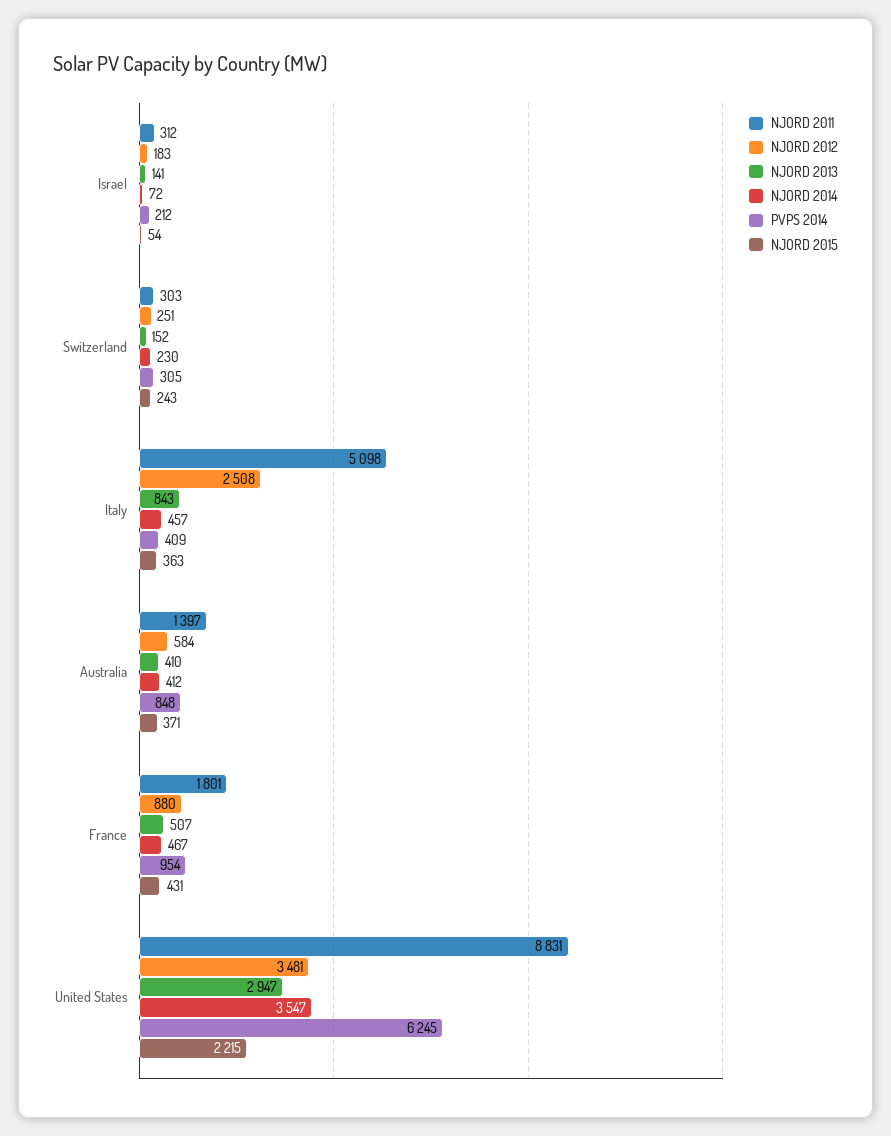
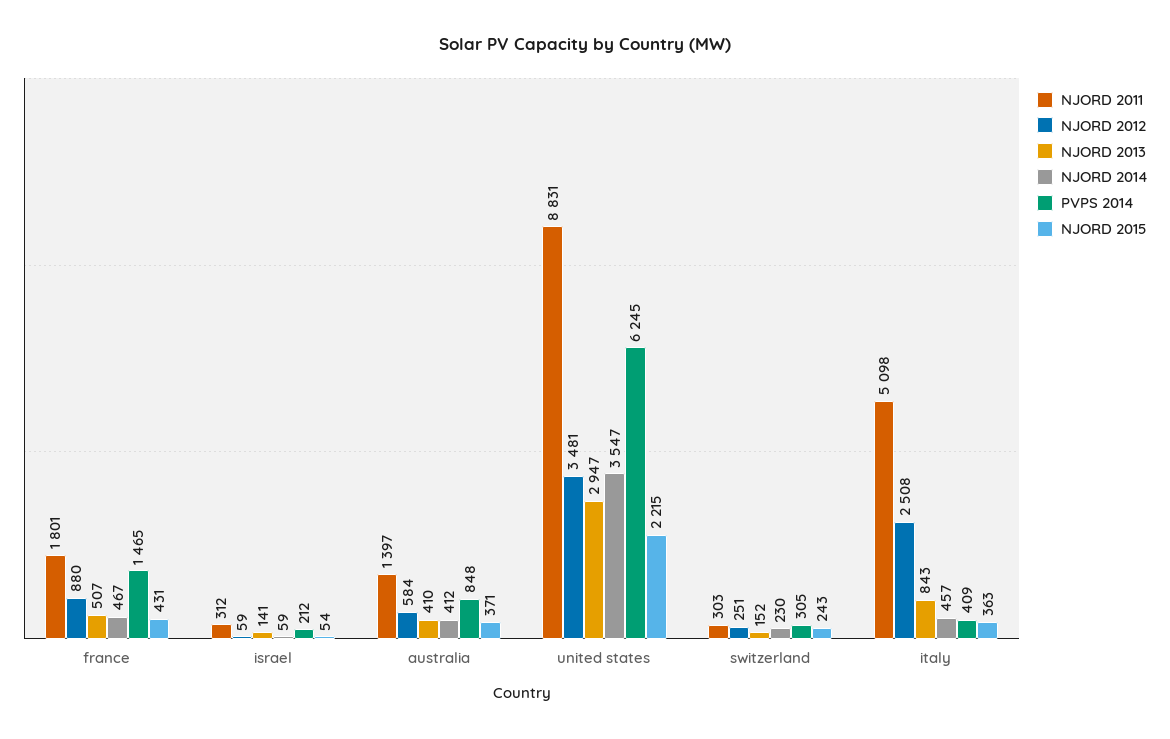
  {
    "NJORD 2011": {
      "Israel": 312,
      "Switzerland": 303,
      "Italy": 5098,
      "Australia": 1397,
      "France": 1801,
      "United States": 8831
    },
    "NJORD 2012": {
-     "Israel": 183,
+     "Israel": 59,
      "Switzerland": 251,
      "Italy": 2508,
      "Australia": 584,
      "France": 880,
      "United States": 3481
    },
    "NJORD 2013": {
      "Israel": 141,
      "Switzerland": 152,
      "Italy": 843,
      "Australia": 410,
      "France": 507,
      "United States": 2947
    },
    "NJORD 2014": {
-     "Israel": 72,
+     "Israel": 59,
      "Switzerland": 230,
      "Italy": 457,
      "Australia": 412,
      "France": 467,
      "United States": 3547
    },
    "PVPS 2014": {
      "Israel": 212,
      "Switzerland": 305,
      "Italy": 409,
      "Australia": 848,
-     "France": 954,
+     "France": 1465,
      "United States": 6245
    },
    "NJORD 2015": {
      "Israel": 54,
      "Switzerland": 243,
      "Italy": 363,
      "Australia": 371,
      "France": 431,
      "United States": 2215
    }
  }

